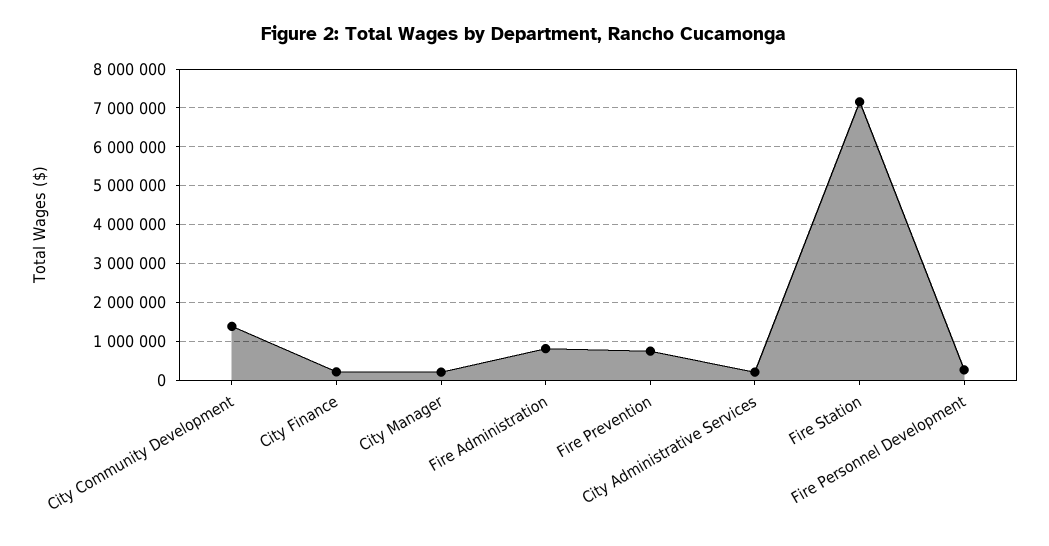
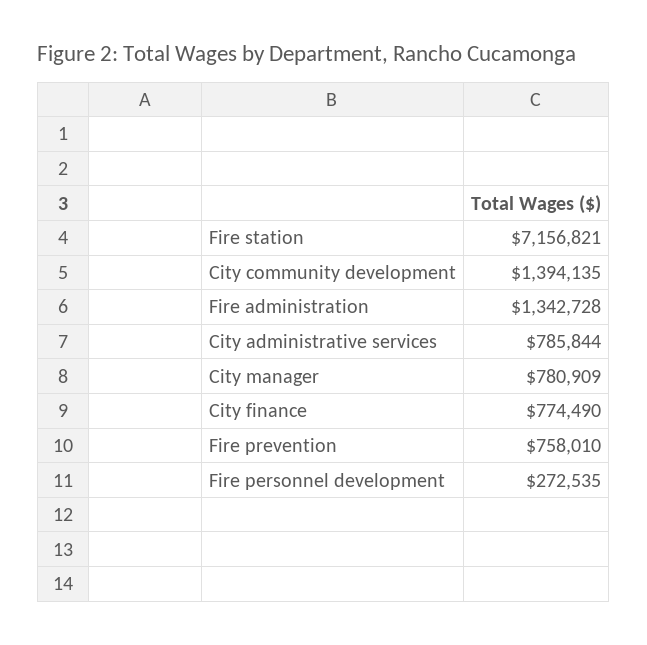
  {
    "City Community Development": 1394135,
-   "City Finance": 200000,
+   "City Finance": 774490,
-   "City Manager": 200000,
+   "City Manager": 780909,
-   "Fire Administration": 800000,
+   "Fire Administration": 1342728,
    "Fire Prevention": 758010,
-   "City Administrative Services": 200000,
+   "City Administrative Services": 785844,
    "Fire Station": 7156821,
    "Fire Personnel Development": 272535
  }

